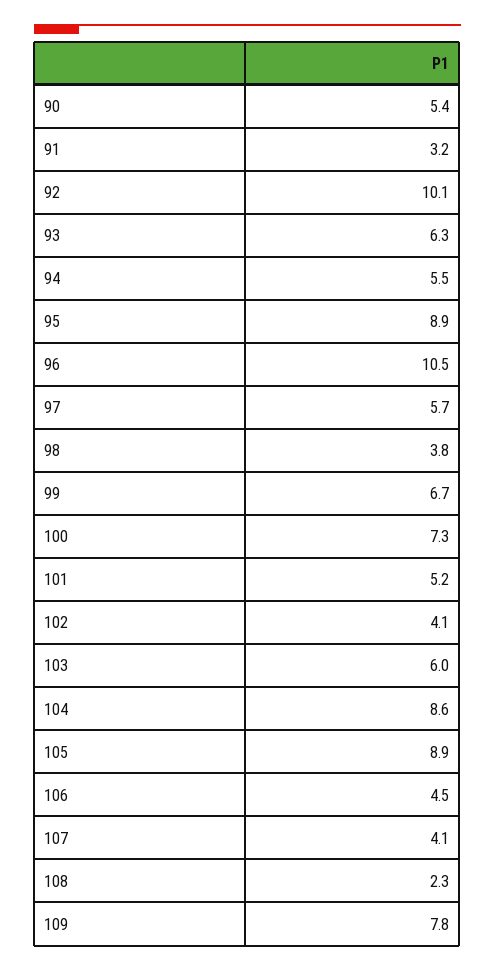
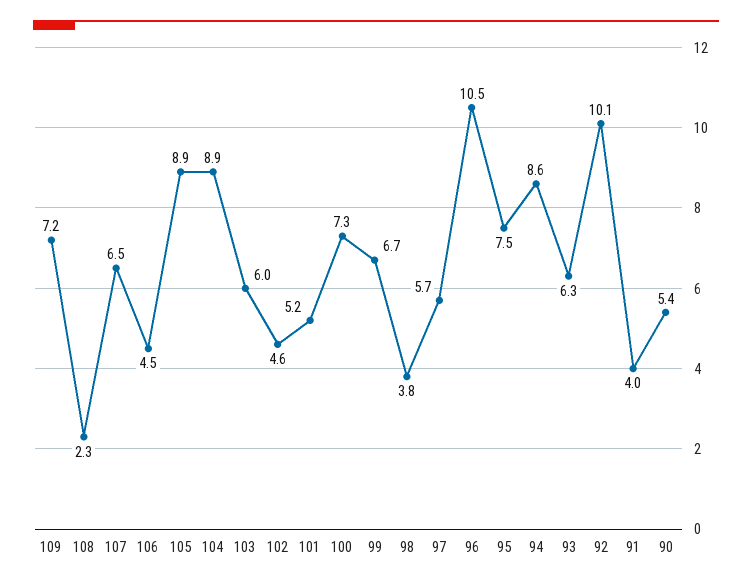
  {
    "90": 5.4,
-   "91": 3.2,
+   "91": 4,
    "92": 10.1,
    "93": 6.3,
-   "94": 5.5,
+   "94": 8.6,
-   "95": 8.9,
+   "95": 7.5,
    "96": 10.5,
    "97": 5.7,
    "98": 3.8,
    "99": 6.7,
    "100": 7.3,
    "101": 5.2,
-   "102": 4.1,
+   "102": 4.6,
    "103": 6,
-   "104": 8.6,
+   "104": 8.9,
    "105": 8.9,
    "106": 4.5,
-   "107": 4.1,
+   "107": 6.5,
    "108": 2.3,
-   "109": 7.8
+   "109": 7.2
  }

